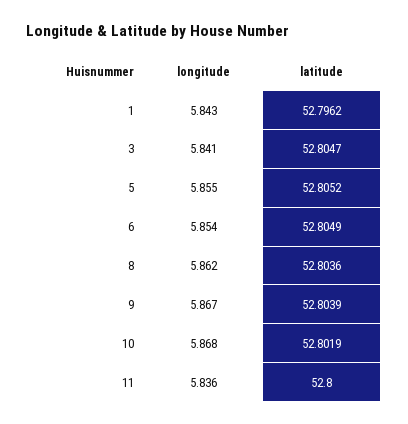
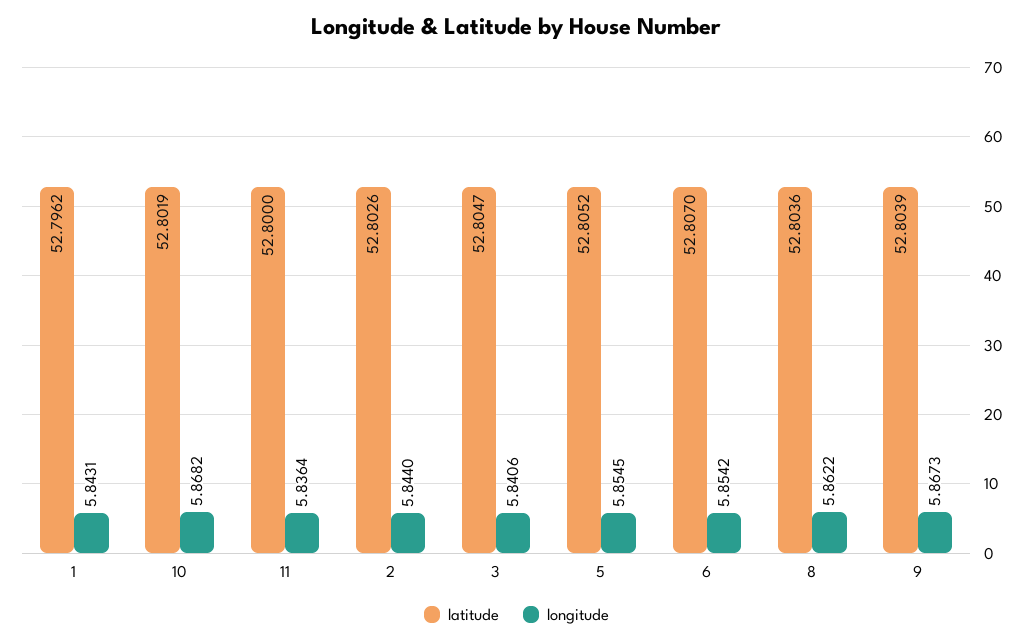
  {
    "longitude": {
      "1": 5.8431,
      "3": 5.8406,
      "5": 5.8545,
      "6": 5.8542,
      "8": 5.8622,
      "9": 5.8673,
      "10": 5.8682,
-     "11": 5.8364
+     "11": 5.8364,
+     "2": 5.844
    },
    "latitude": {
      "1": 52.7962,
      "3": 52.8047,
      "5": 52.8052,
-     "6": 52.8049,
+     "6": 52.807,
      "8": 52.8036,
      "9": 52.8039,
      "10": 52.8019,
-     "11": 52.8
+     "11": 52.8,
+     "2": 52.8026
    }
  }

